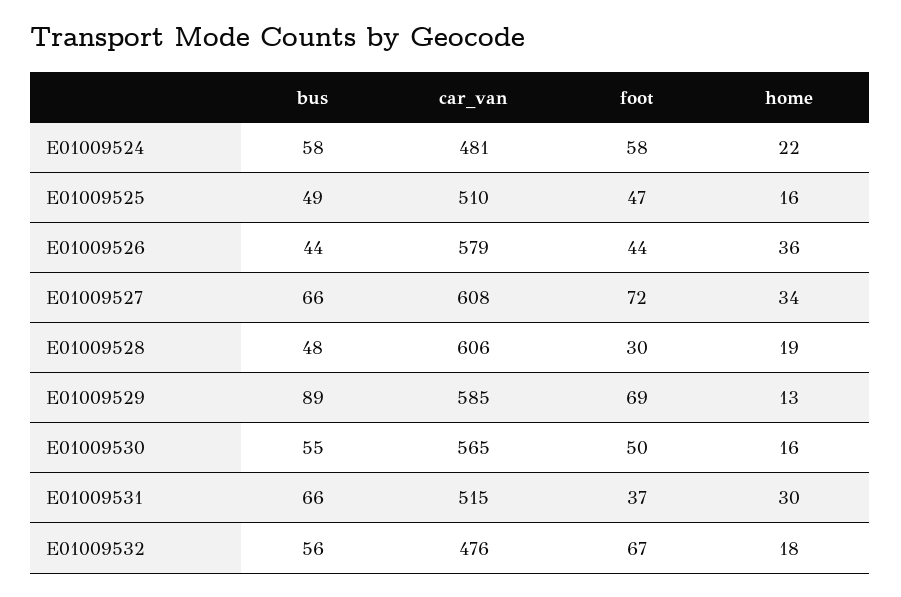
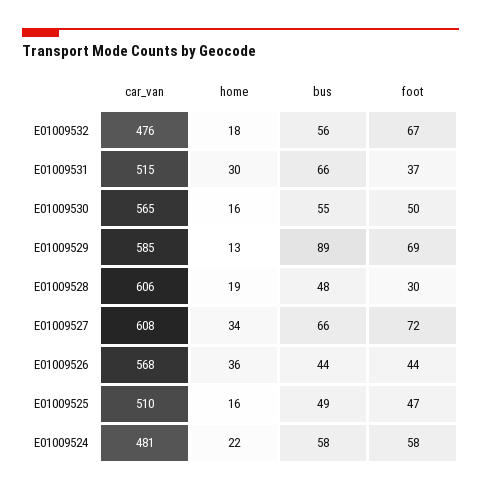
  {
    "bus": {
      "E01009524": 58,
      "E01009525": 49,
      "E01009526": 44,
      "E01009527": 66,
      "E01009528": 48,
      "E01009529": 89,
      "E01009530": 55,
      "E01009531": 66,
      "E01009532": 56
    },
    "car_van": {
      "E01009524": 481,
      "E01009525": 510,
-     "E01009526": 579,
+     "E01009526": 568,
      "E01009527": 608,
      "E01009528": 606,
      "E01009529": 585,
      "E01009530": 565,
      "E01009531": 515,
      "E01009532": 476
    },
    "foot": {
      "E01009524": 58,
      "E01009525": 47,
      "E01009526": 44,
      "E01009527": 72,
      "E01009528": 30,
      "E01009529": 69,
      "E01009530": 50,
      "E01009531": 37,
      "E01009532": 67
    },
    "home": {
      "E01009524": 22,
      "E01009525": 16,
      "E01009526": 36,
      "E01009527": 34,
      "E01009528": 19,
      "E01009529": 13,
      "E01009530": 16,
      "E01009531": 30,
      "E01009532": 18
    }
  }

